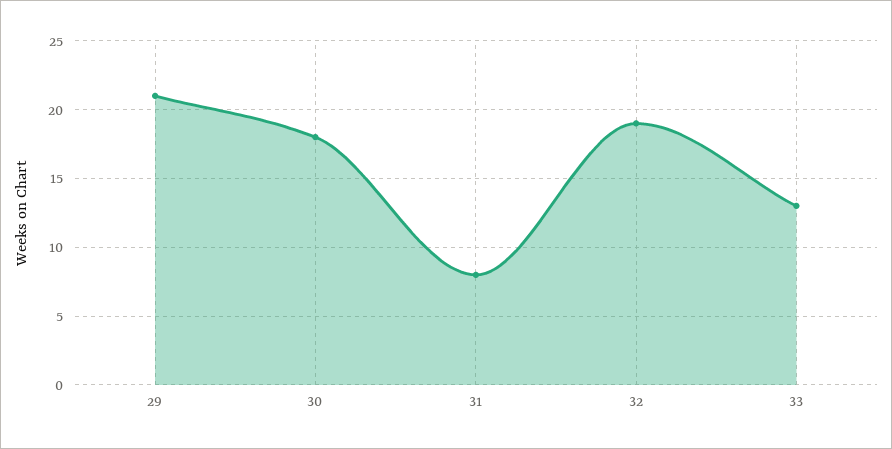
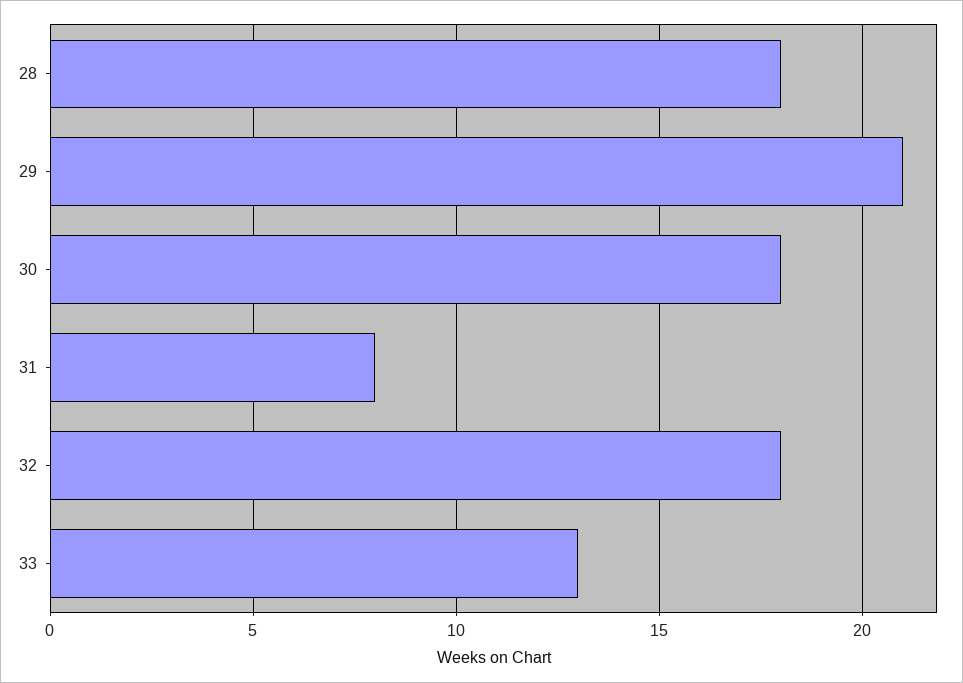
  {
    "29": 21,
    "30": 18,
    "31": 8,
-   "32": 19,
+   "32": 18,
-   "33": 13
+   "33": 13,
+   "28": 18
  }

